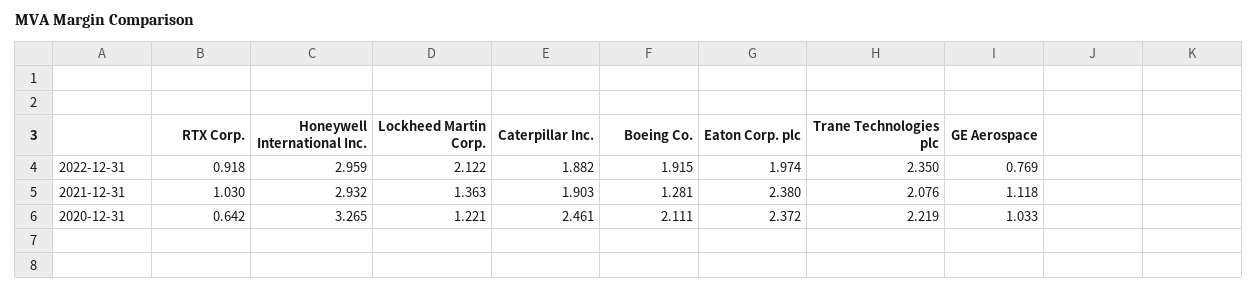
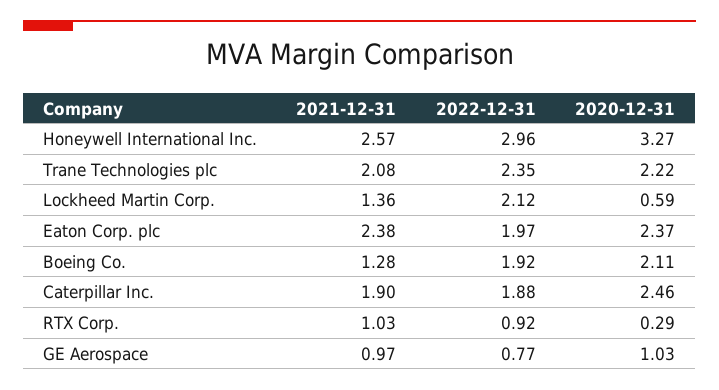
  {
    "RTX Corp.": {
      "2022-12-31": 0.918,
      "2021-12-31": 1.03,
-     "2020-12-31": 0.642
+     "2020-12-31": 0.29
    },
    "Honeywell International Inc.": {
      "2022-12-31": 2.959,
-     "2021-12-31": 2.932,
+     "2021-12-31": 2.57,
      "2020-12-31": 3.265
    },
    "Lockheed Martin Corp.": {
      "2022-12-31": 2.122,
      "2021-12-31": 1.363,
-     "2020-12-31": 1.221
+     "2020-12-31": 0.59
    },
    "Caterpillar Inc.": {
      "2022-12-31": 1.882,
      "2021-12-31": 1.903,
      "2020-12-31": 2.461
    },
    "Boeing Co.": {
      "2022-12-31": 1.915,
      "2021-12-31": 1.281,
      "2020-12-31": 2.111
    },
    "Eaton Corp. plc": {
      "2022-12-31": 1.974,
      "2021-12-31": 2.38,
      "2020-12-31": 2.372
    },
    "Trane Technologies plc": {
      "2022-12-31": 2.35,
      "2021-12-31": 2.076,
      "2020-12-31": 2.219
    },
    "GE Aerospace": {
      "2022-12-31": 0.769,
-     "2021-12-31": 1.118,
+     "2021-12-31": 0.97,
      "2020-12-31": 1.033
    }
  }

